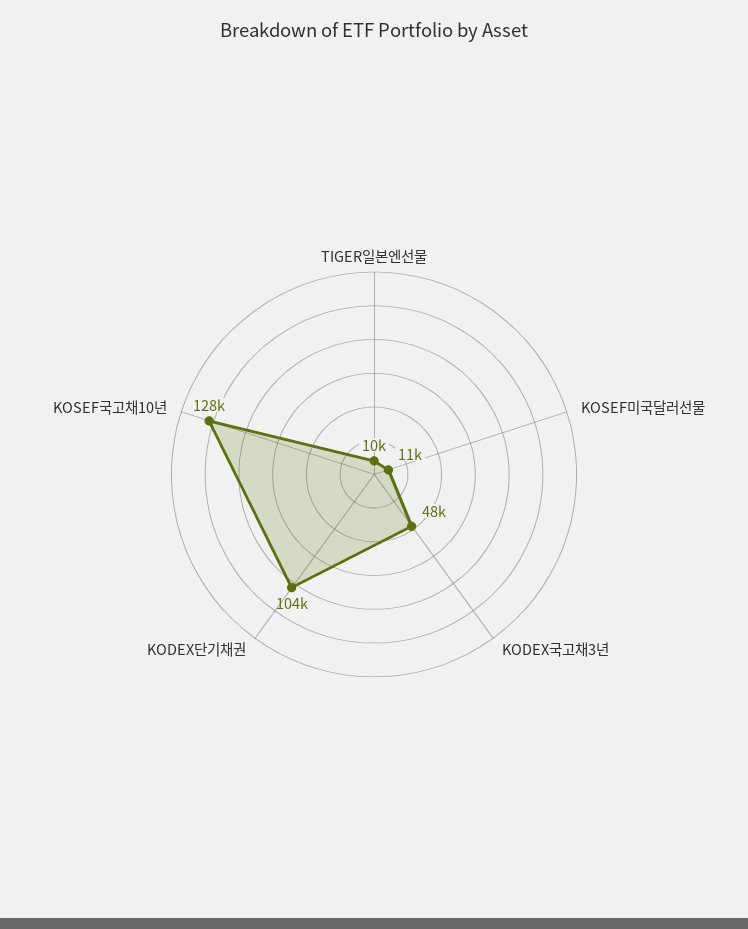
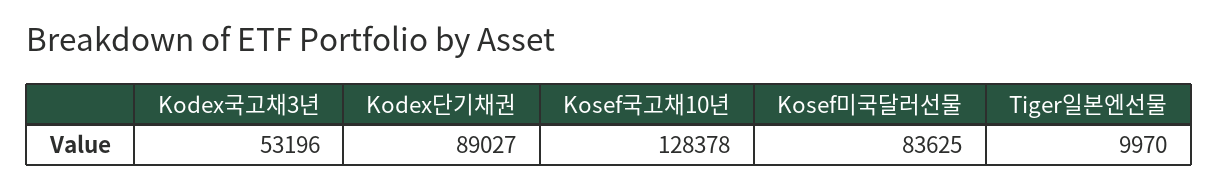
  {
    "TIGER일본엔선물": 9970,
-   "KOSEF미국달러선물": 11000,
+   "KOSEF미국달러선물": 83625,
-   "KODEX국고채3년": 48000,
+   "KODEX국고채3년": 53196,
-   "KODEX단기채권": 104000,
+   "KODEX단기채권": 89027,
    "KOSEF국고채10년": 128378
  }

